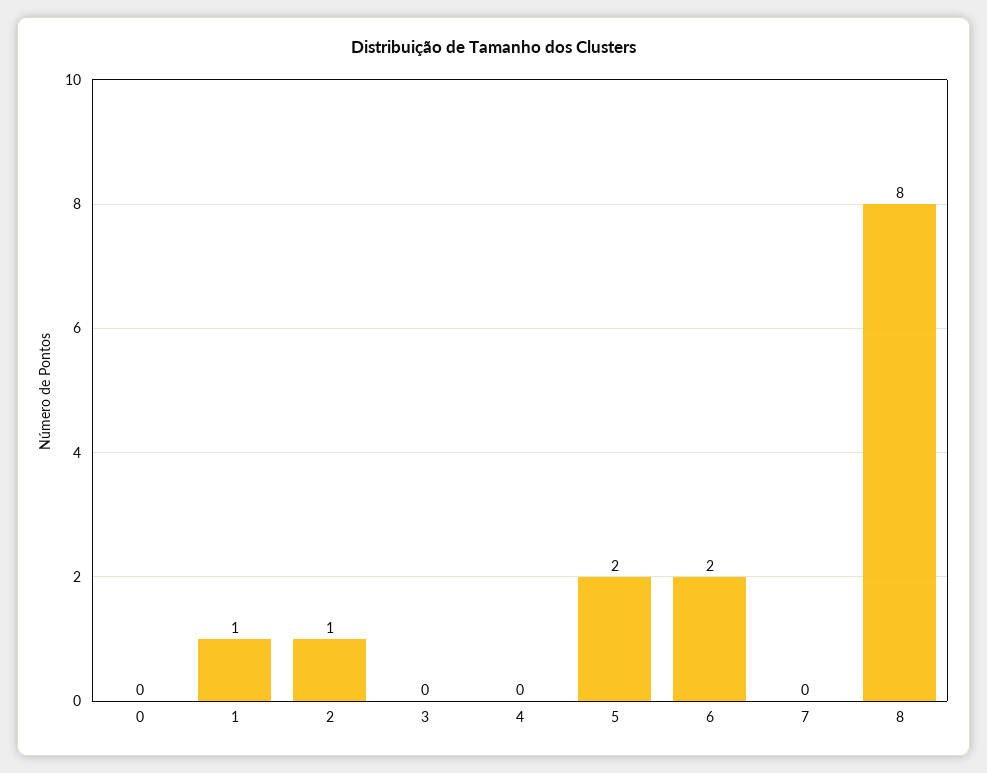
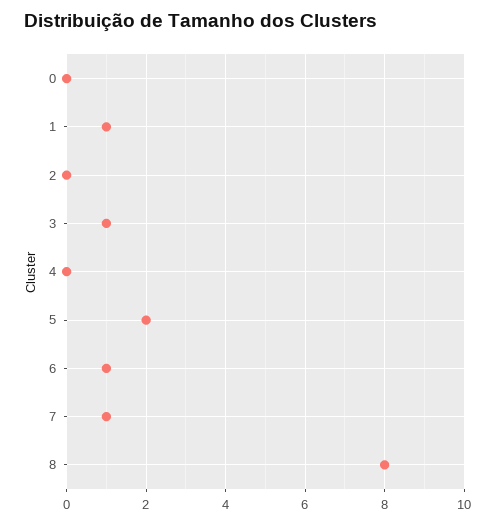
  {
    "0": 0,
    "1": 1,
-   "2": 1,
+   "2": 0,
-   "3": 0,
+   "3": 1,
    "4": 0,
    "5": 2,
-   "6": 2,
+   "6": 1,
-   "7": 0,
+   "7": 1,
    "8": 8
  }

